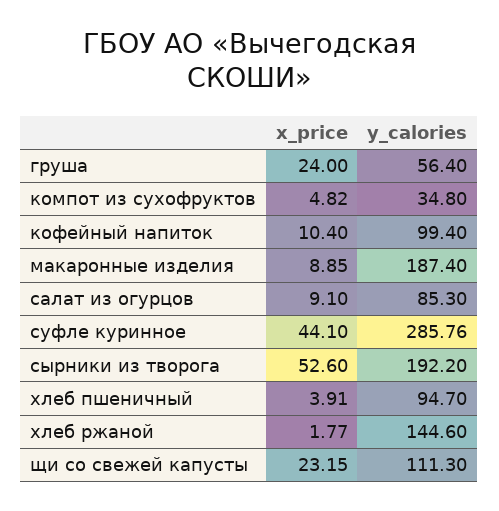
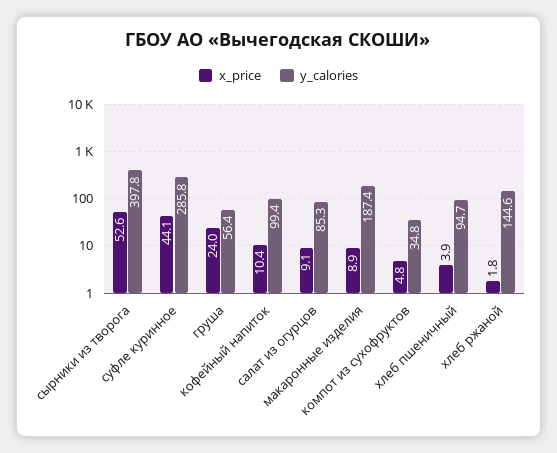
  {
    "x_price": {
      "груша": 24,
      "компот из сухофруктов": 4.82,
      "кофейный напиток": 10.4,
      "макаронные изделия": 8.85,
      "салат из огурцов": 9.1,
      "суфле куринное": 44.1,
      "сырники из творога": 52.6,
      "хлеб пшеничный": 3.91,
-     "хлеб ржаной": 1.77,
+     "хлеб ржаной": 1.77
-     "щи со свежей капусты": 23.15
    },
    "y_calories": {
      "груша": 56.4,
      "компот из сухофруктов": 34.8,
      "кофейный напиток": 99.4,
      "макаронные изделия": 187.4,
      "салат из огурцов": 85.3,
      "суфле куринное": 285.76,
-     "сырники из творога": 192.2,
+     "сырники из творога": 397.8,
      "хлеб пшеничный": 94.7,
-     "хлеб ржаной": 144.6,
+     "хлеб ржаной": 144.6
-     "щи со свежей капусты": 111.3
    }
  }

